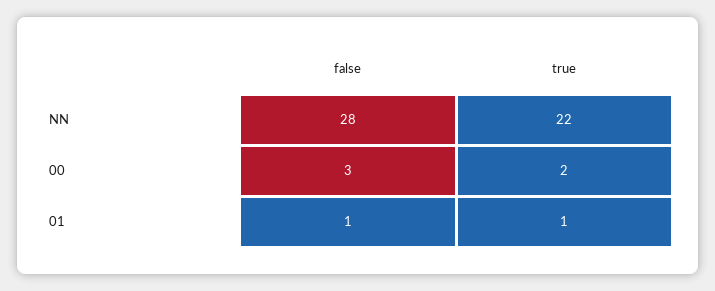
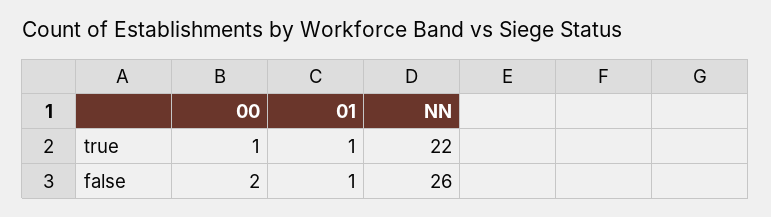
  {
    "false": {
-     "NN": 28,
+     "NN": 26,
-     "00": 3,
+     "00": 2,
      "01": 1
    },
    "true": {
      "NN": 22,
-     "00": 2,
+     "00": 1,
      "01": 1
    }
  }

